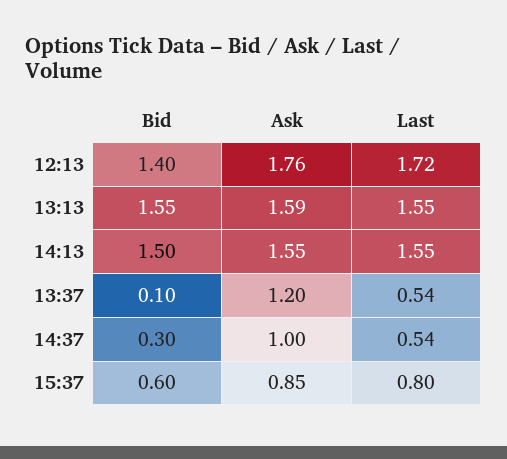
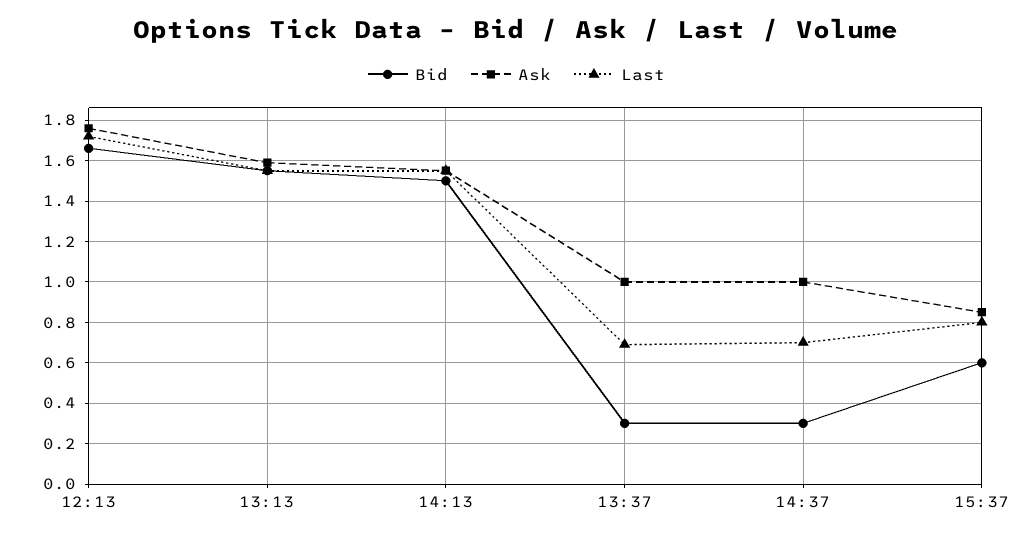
  {
    "Bid": {
-     "12:13": 1.4,
+     "12:13": 1.65,
      "13:13": 1.55,
      "14:13": 1.5,
-     "13:37": 0.1,
+     "13:37": 0.3,
      "14:37": 0.3,
      "15:37": 0.6
    },
    "Ask": {
      "12:13": 1.76,
      "13:13": 1.59,
      "14:13": 1.55,
-     "13:37": 1.2,
+     "13:37": 1,
      "14:37": 1,
      "15:37": 0.85
    },
    "Last": {
      "12:13": 1.72,
      "13:13": 1.55,
      "14:13": 1.55,
-     "13:37": 0.54,
+     "13:37": 0.7,
-     "14:37": 0.54,
+     "14:37": 0.7,
      "15:37": 0.8
    }
  }

